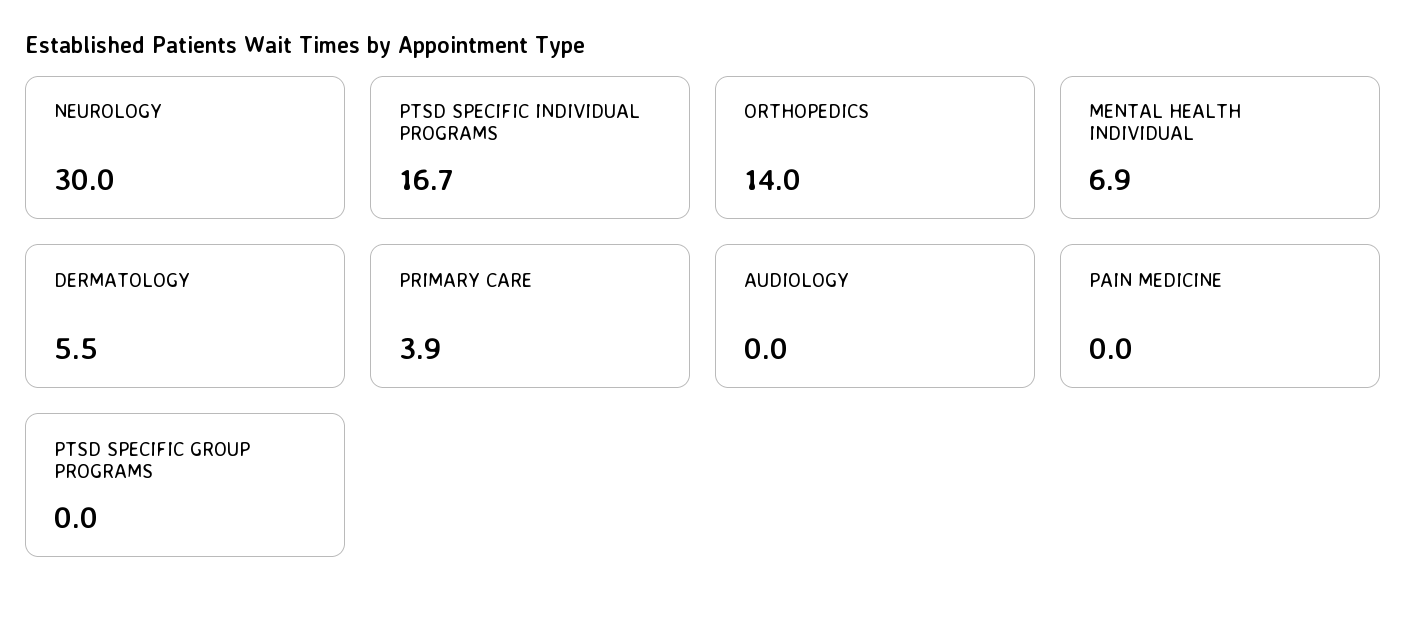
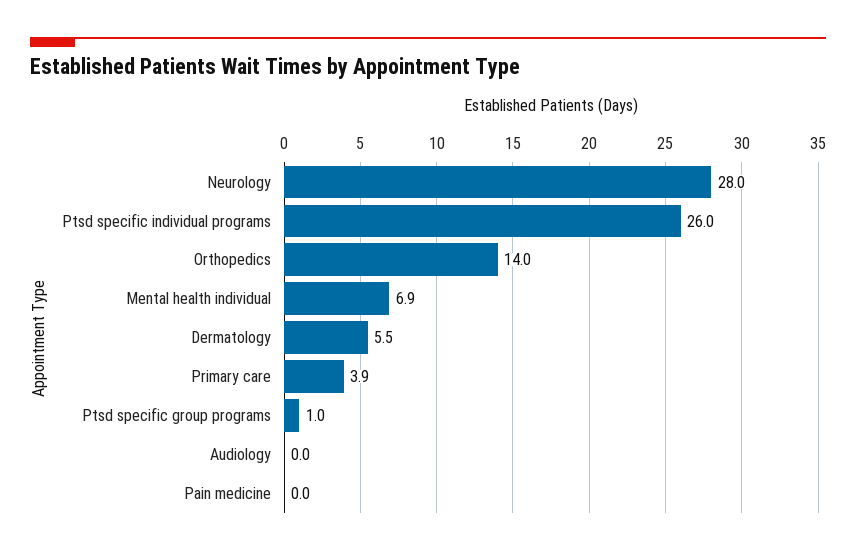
  {
-   "NEUROLOGY": 30,
+   "NEUROLOGY": 28,
-   "PTSD SPECIFIC INDIVIDUAL PROGRAMS": 16.7,
+   "PTSD SPECIFIC INDIVIDUAL PROGRAMS": 26,
    "ORTHOPEDICS": 14,
    "MENTAL HEALTH INDIVIDUAL": 6.9,
    "DERMATOLOGY": 5.5,
    "PRIMARY CARE": 3.9,
    "AUDIOLOGY": 0,
    "PAIN MEDICINE": 0,
-   "PTSD SPECIFIC GROUP PROGRAMS": 0
+   "PTSD SPECIFIC GROUP PROGRAMS": 1
  }

